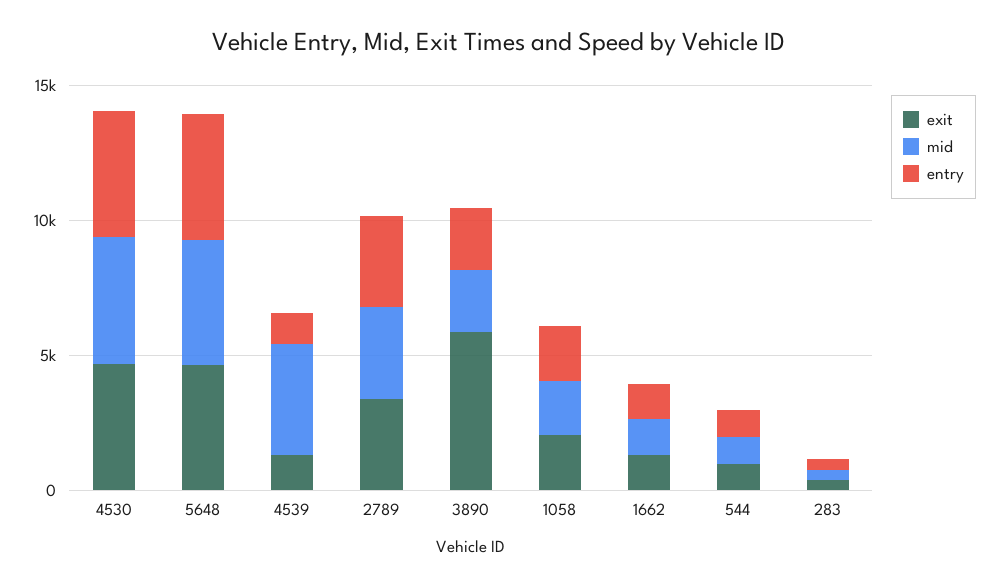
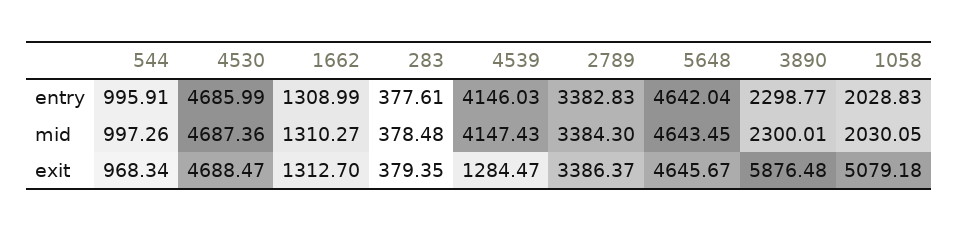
  {
    "exit": {
      "4530": 4688.47,
      "5648": 4645.67,
      "4539": 1284.47,
      "2789": 3386.37,
      "3890": 5876.48,
-     "1058": 2000,
+     "1058": 5079.18,
      "1662": 1312.7,
      "544": 968.34,
      "283": 379.35
    },
    "mid": {
      "4530": 4687.36,
      "5648": 4643.45,
      "4539": 4147.43,
      "2789": 3384.3,
      "3890": 2300.01,
      "1058": 2030.05,
      "1662": 1310.27,
      "544": 997.26,
      "283": 378.48
    },
    "entry": {
      "4530": 4685.99,
      "5648": 4642.04,
-     "4539": 1000,
+     "4539": 4146.03,
      "2789": 3382.83,
      "3890": 2298.77,
      "1058": 2028.83,
      "1662": 1308.99,
      "544": 995.91,
      "283": 377.61
    }
  }

